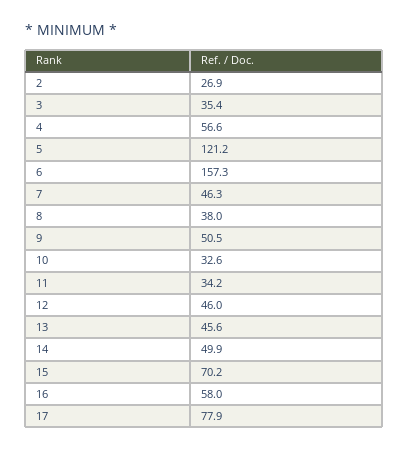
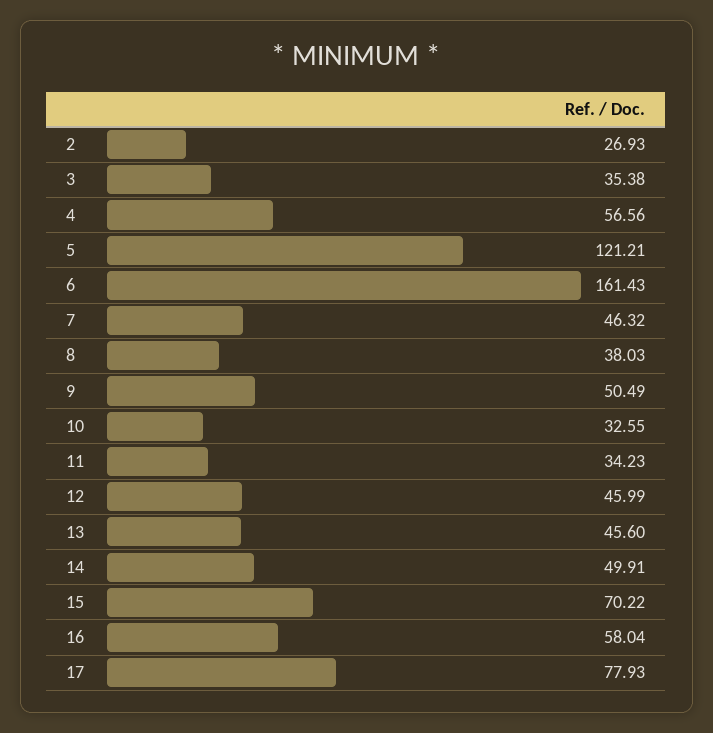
  {
    "2": 26.93,
    "3": 35.38,
    "4": 56.56,
    "5": 121.21,
-   "6": 157.3,
+   "6": 161.43,
    "7": 46.32,
    "8": 38.03,
    "9": 50.49,
    "10": 32.55,
    "11": 34.23,
    "12": 45.99,
    "13": 45.6,
    "14": 49.91,
    "15": 70.22,
    "16": 58.04,
    "17": 77.93
  }

